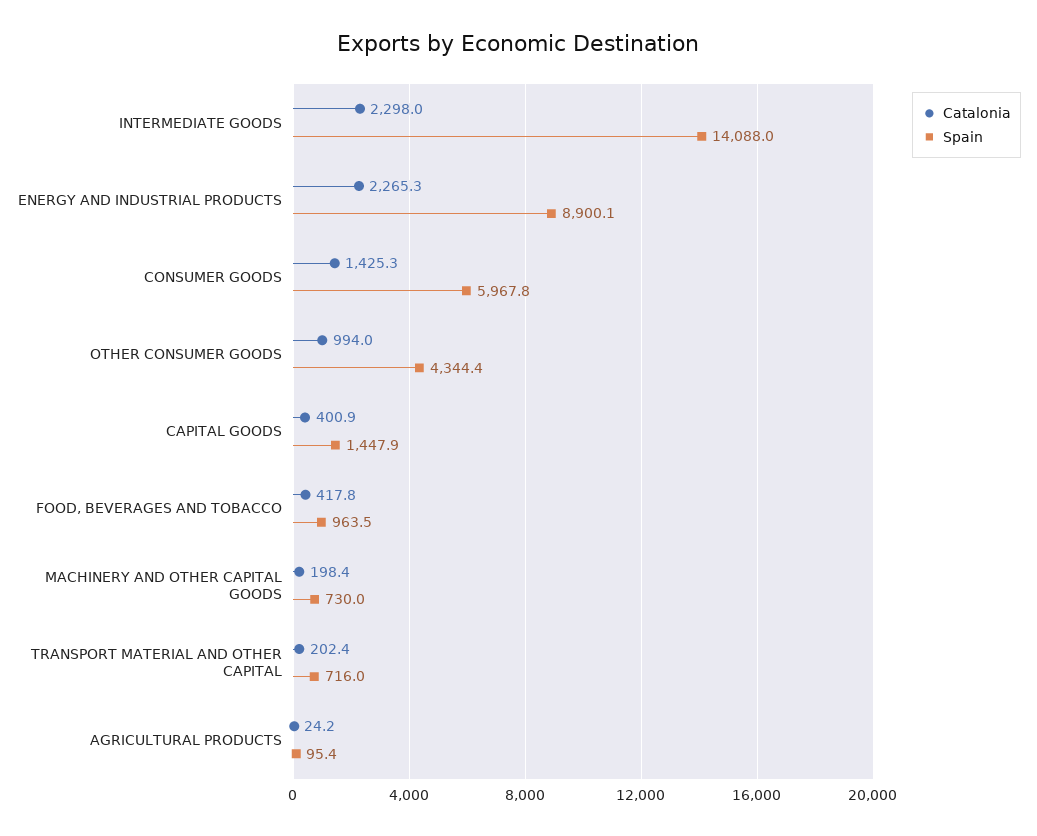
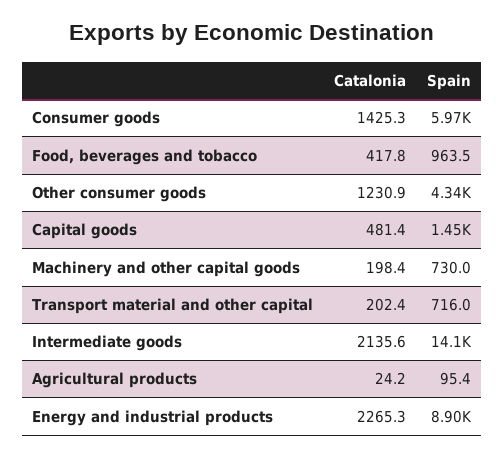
  {
    "Catalonia": {
-     "INTERMEDIATE GOODS": 2298,
+     "INTERMEDIATE GOODS": 2135.6,
      "ENERGY AND INDUSTRIAL PRODUCTS": 2265.3,
      "CONSUMER GOODS": 1425.3,
-     "OTHER CONSUMER GOODS": 994,
+     "OTHER CONSUMER GOODS": 1230.9,
-     "CAPITAL GOODS": 400.9,
+     "CAPITAL GOODS": 481.4,
      "FOOD, BEVERAGES AND TOBACCO": 417.8,
      "MACHINERY AND OTHER CAPITAL GOODS": 198.4,
      "TRANSPORT MATERIAL AND OTHER CAPITAL": 202.4,
      "AGRICULTURAL PRODUCTS": 24.2
    },
    "Spain": {
      "INTERMEDIATE GOODS": 14088,
      "ENERGY AND INDUSTRIAL PRODUCTS": 8900.1,
      "CONSUMER GOODS": 5967.8,
      "OTHER CONSUMER GOODS": 4344.4,
      "CAPITAL GOODS": 1447.9,
      "FOOD, BEVERAGES AND TOBACCO": 963.5,
      "MACHINERY AND OTHER CAPITAL GOODS": 730,
      "TRANSPORT MATERIAL AND OTHER CAPITAL": 716,
      "AGRICULTURAL PRODUCTS": 95.4
    }
  }

